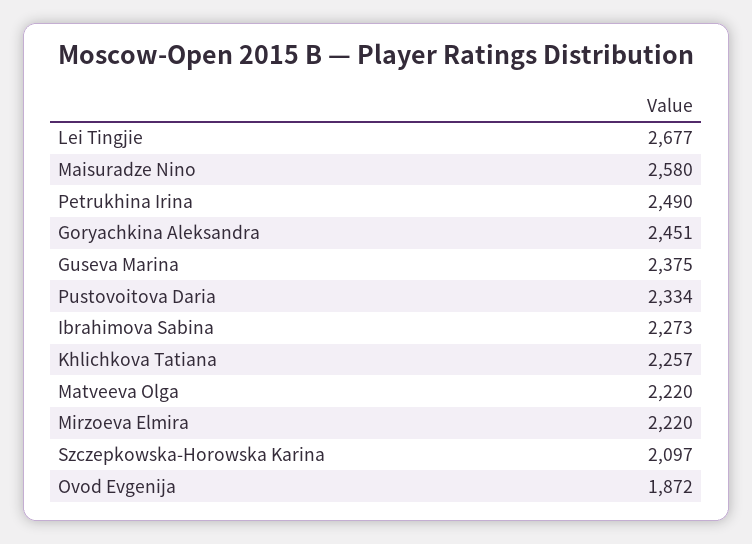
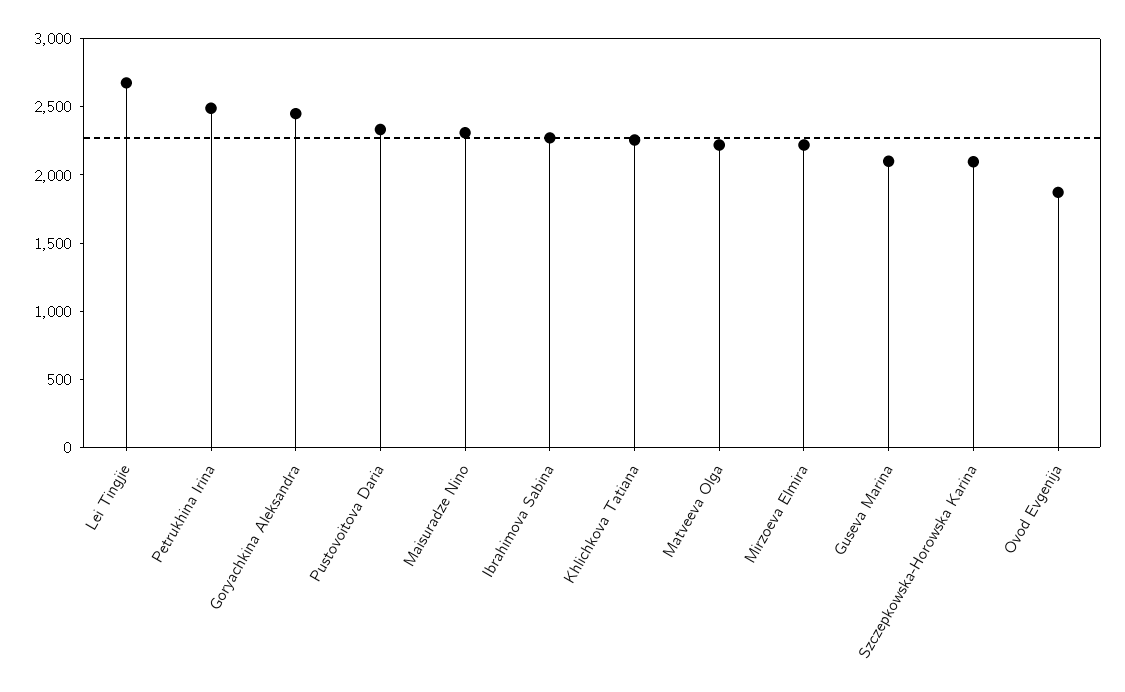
  {
    "Lei Tingjie": 2677,
-   "Maisuradze Nino": 2580,
+   "Maisuradze Nino": 2300,
    "Petrukhina Irina": 2490,
    "Goryachkina Aleksandra": 2451,
-   "Guseva Marina": 2375,
+   "Guseva Marina": 2100,
    "Pustovoitova Daria": 2334,
    "Ibrahimova Sabina": 2273,
    "Khlichkova Tatiana": 2257,
    "Matveeva Olga": 2220,
    "Mirzoeva Elmira": 2220,
    "Szczepkowska-Horowska Karina": 2097,
    "Ovod Evgenija": 1872
  }

